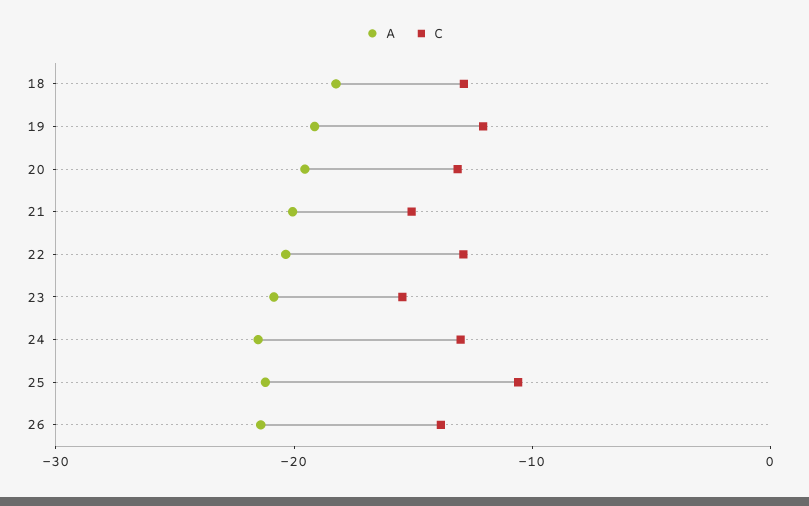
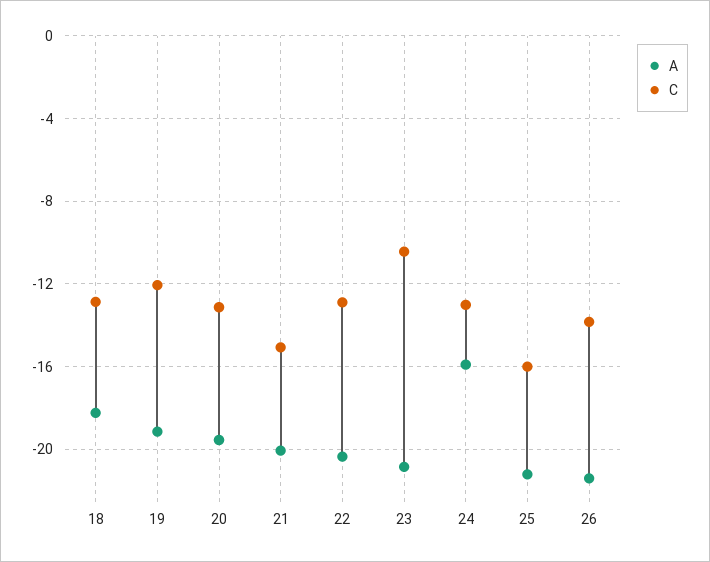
  {
    "A": {
      "18": -18,
      "19": -19,
      "20": -19.5,
      "21": -20,
      "22": -20.5,
      "23": -21,
-     "24": -22,
+     "24": -16,
      "25": -21,
      "26": -21.5
    },
    "C": {
      "18": -13,
      "19": -12,
      "20": -13,
      "21": -15,
      "22": -13,
-     "23": -16,
+     "23": -10.5,
      "24": -13,
-     "25": -10,
+     "25": -16,
      "26": -14
    }
  }

